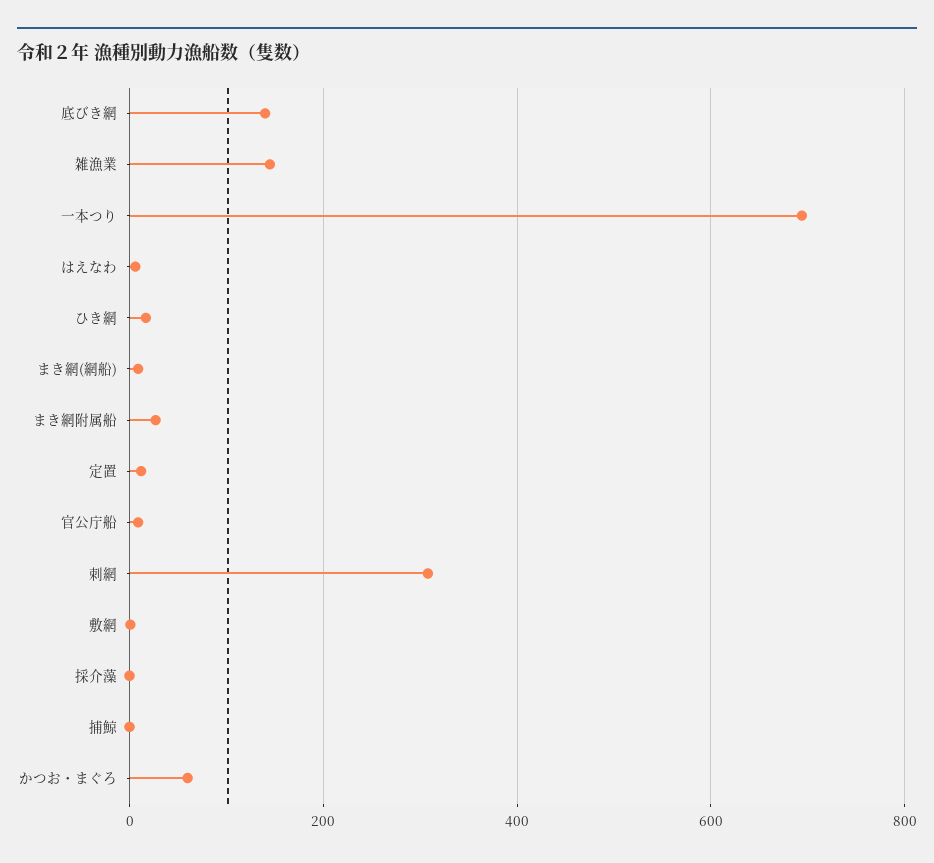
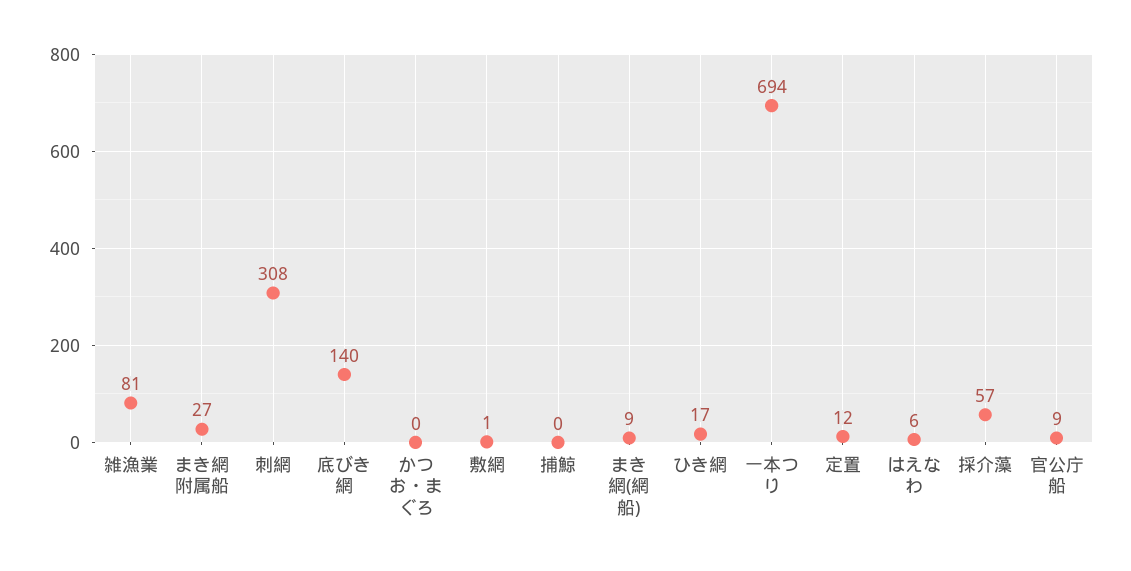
  {
    "底びき網": 140,
-   "雑漁業": 140,
+   "雑漁業": 81,
    "一本つり": 694,
    "はえなわ": 6,
    "ひき網": 17,
    "まき網(網船)": 9,
    "まき網附属船": 27,
    "定置": 12,
    "官公庁船": 9,
    "刺網": 308,
    "敷網": 1,
-   "採介藻": 0,
+   "採介藻": 57,
    "捕鯨": 0,
-   "かつお・まぐろ": 60
+   "かつお・まぐろ": 0
  }

